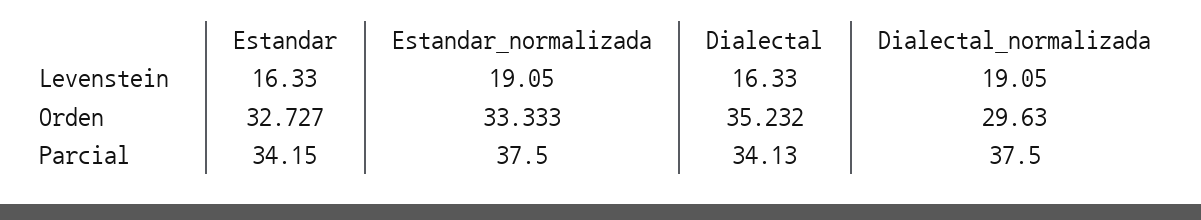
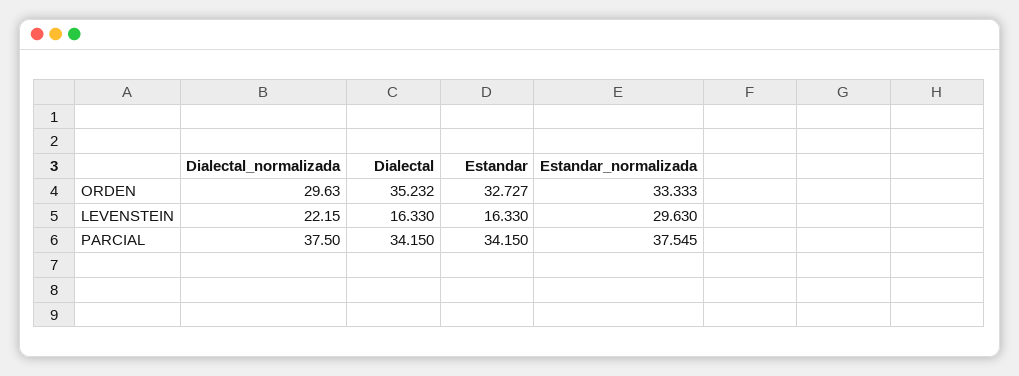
  {
    "Estandar": {
      "Levenstein": 16.33,
      "Orden": 32.727,
      "Parcial": 34.15
    },
    "Estandar_normalizada": {
-     "Levenstein": 19.05,
+     "Levenstein": 29.63,
      "Orden": 33.333,
-     "Parcial": 37.5
+     "Parcial": 37.545
    },
    "Dialectal": {
      "Levenstein": 16.33,
      "Orden": 35.232,
-     "Parcial": 34.13
+     "Parcial": 34.15
    },
    "Dialectal_normalizada": {
-     "Levenstein": 19.05,
+     "Levenstein": 22.15,
      "Orden": 29.63,
      "Parcial": 37.5
    }
  }

